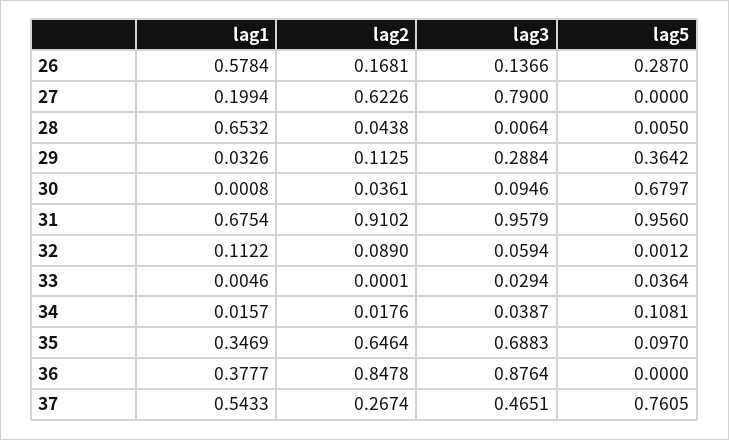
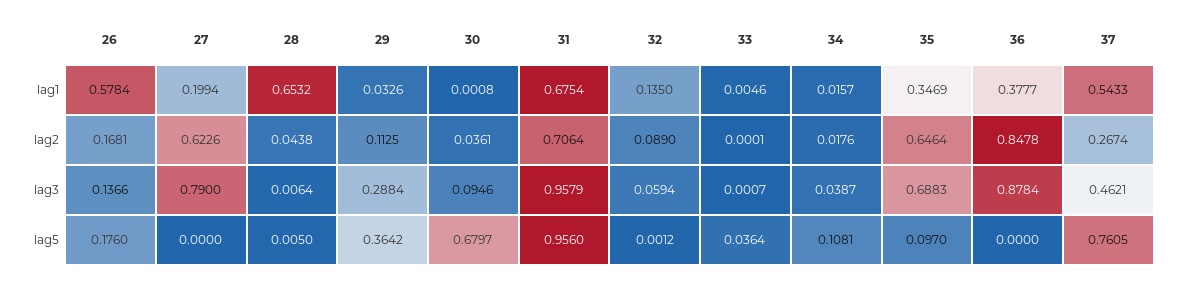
  {
    "lag1": {
      "26": 0.5784,
      "27": 0.1994,
      "28": 0.6532,
      "29": 0.0326,
      "30": 0.0008,
      "31": 0.6754,
-     "32": 0.1122,
+     "32": 0.135,
      "33": 0.0046,
      "34": 0.0157,
      "35": 0.3469,
      "36": 0.3777,
      "37": 0.5433
    },
    "lag2": {
      "26": 0.1681,
      "27": 0.6226,
      "28": 0.0438,
      "29": 0.1125,
      "30": 0.0361,
-     "31": 0.9102,
+     "31": 0.7064,
      "32": 0.089,
      "33": 0.0001,
      "34": 0.0176,
      "35": 0.6464,
      "36": 0.8478,
      "37": 0.2674
    },
    "lag3": {
      "26": 0.1366,
      "27": 0.79,
      "28": 0.0064,
      "29": 0.2884,
      "30": 0.0946,
      "31": 0.9579,
      "32": 0.0594,
-     "33": 0.0294,
+     "33": 0.0007,
      "34": 0.0387,
      "35": 0.6883,
-     "36": 0.8764,
+     "36": 0.8784,
-     "37": 0.4651
+     "37": 0.4621
    },
    "lag5": {
-     "26": 0.287,
+     "26": 0.176,
      "27": 0,
      "28": 0.005,
      "29": 0.3642,
      "30": 0.6797,
      "31": 0.956,
      "32": 0.0012,
      "33": 0.0364,
      "34": 0.1081,
      "35": 0.097,
      "36": 0,
      "37": 0.7605
    }
  }

